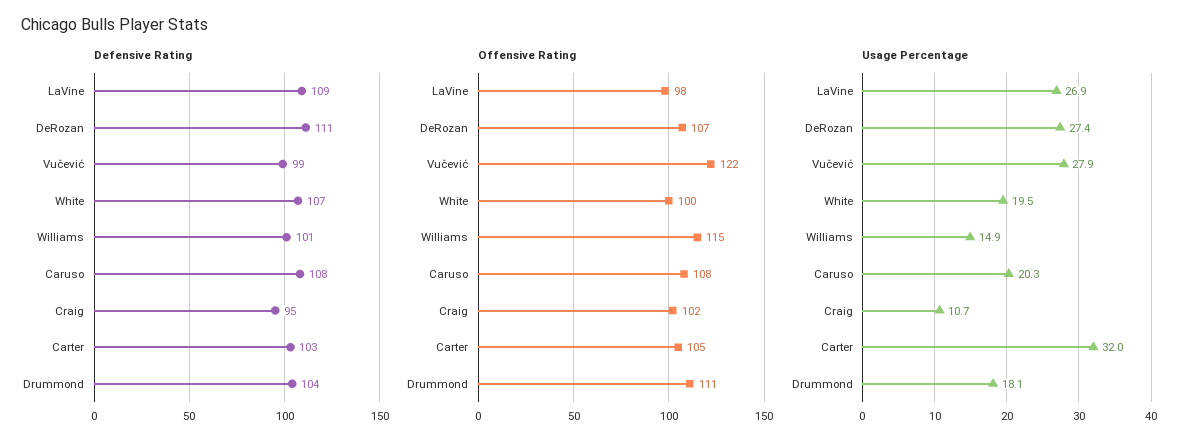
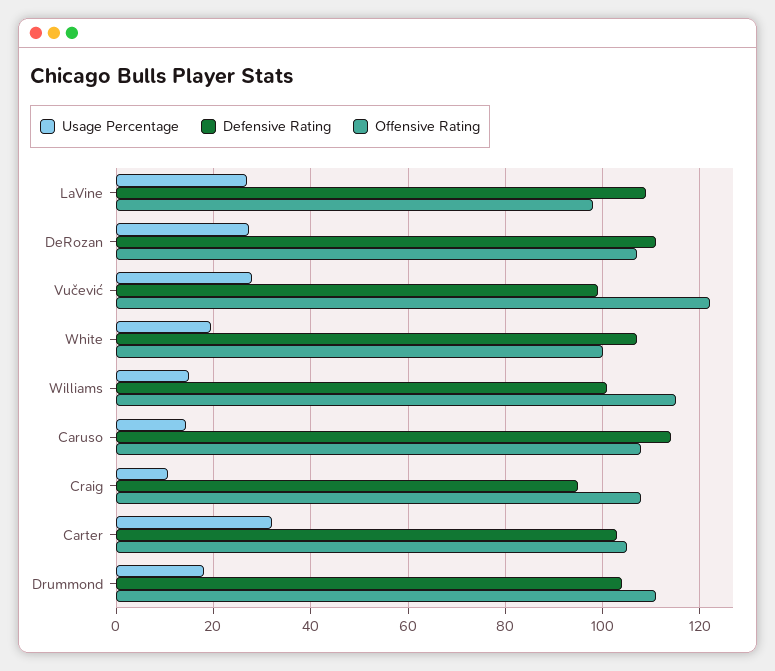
  {
    "Defensive Rating": {
      "LaVine": 109,
      "DeRozan": 111,
      "Vučević": 99,
      "White": 107,
      "Williams": 101,
-     "Caruso": 108,
+     "Caruso": 114,
      "Craig": 95,
      "Carter": 103,
      "Drummond": 104
    },
    "Offensive Rating": {
      "LaVine": 98,
      "DeRozan": 107,
      "Vučević": 122,
      "White": 100,
      "Williams": 115,
      "Caruso": 108,
-     "Craig": 102,
+     "Craig": 108,
      "Carter": 105,
      "Drummond": 111
    },
    "Usage Percentage": {
      "LaVine": 26.9,
      "DeRozan": 27.4,
      "Vučević": 27.9,
      "White": 19.5,
      "Williams": 14.9,
-     "Caruso": 20.3,
+     "Caruso": 14,
      "Craig": 10.7,
      "Carter": 32,
      "Drummond": 18.1
    }
  }

